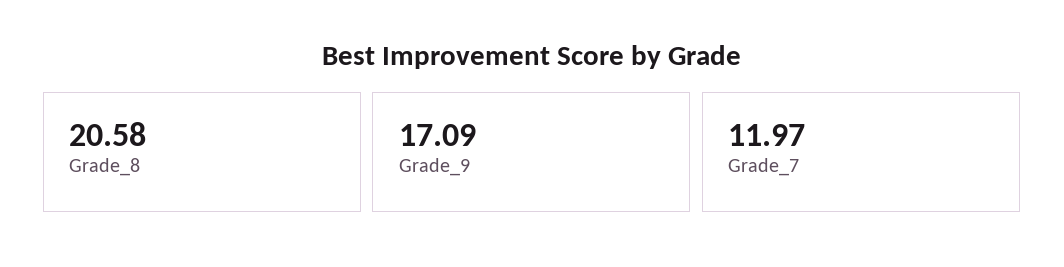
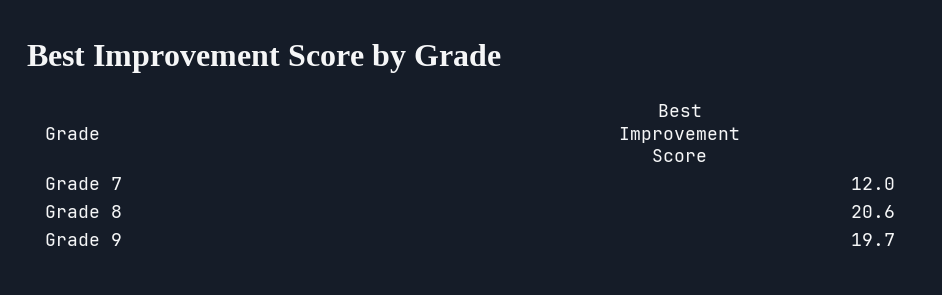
  {
    "Grade_8": 20.58,
-   "Grade_9": 17.09,
+   "Grade_9": 19.7,
    "Grade_7": 11.97
  }

